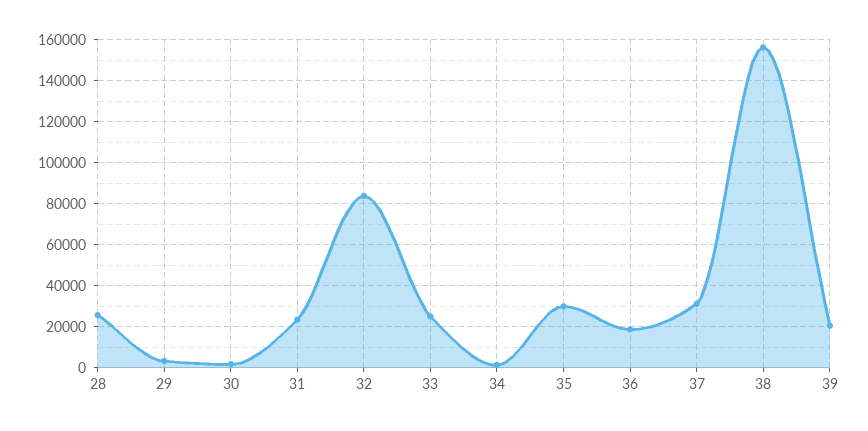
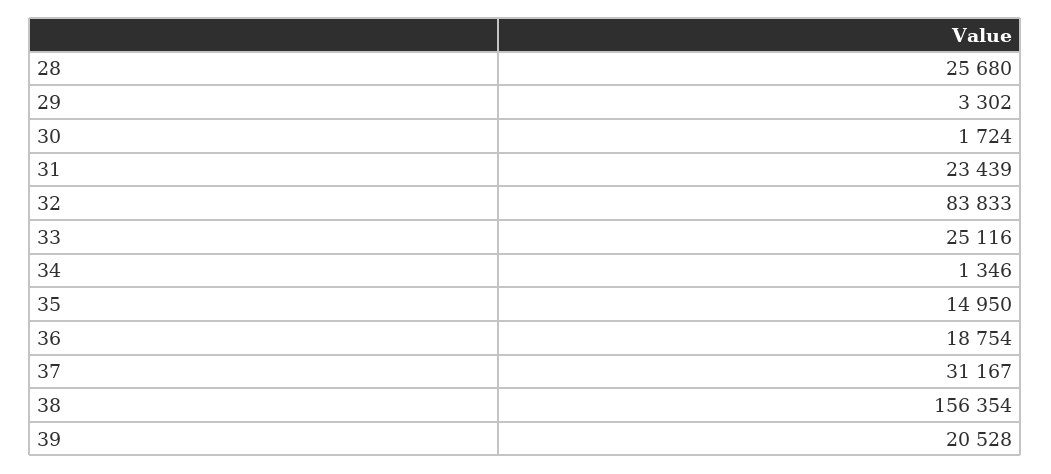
  {
    "28": 25680,
    "29": 3302,
    "30": 1724,
    "31": 23439,
    "32": 83833,
    "33": 25116,
    "34": 1346,
-   "35": 30000,
+   "35": 14950,
    "36": 18754,
    "37": 31167,
    "38": 156354,
    "39": 20528
  }

